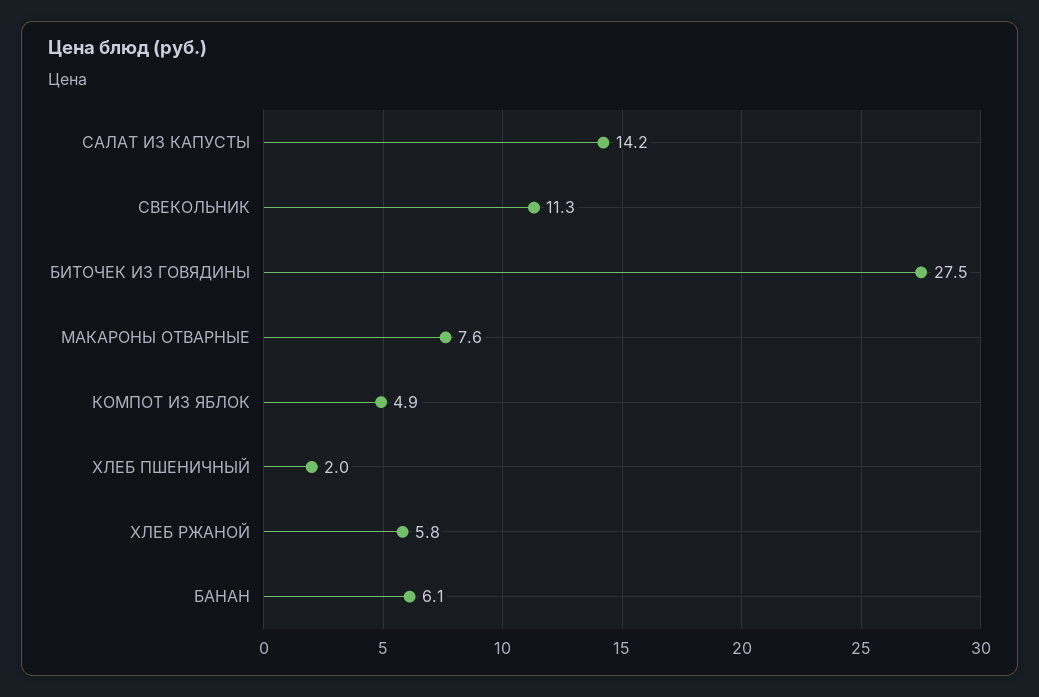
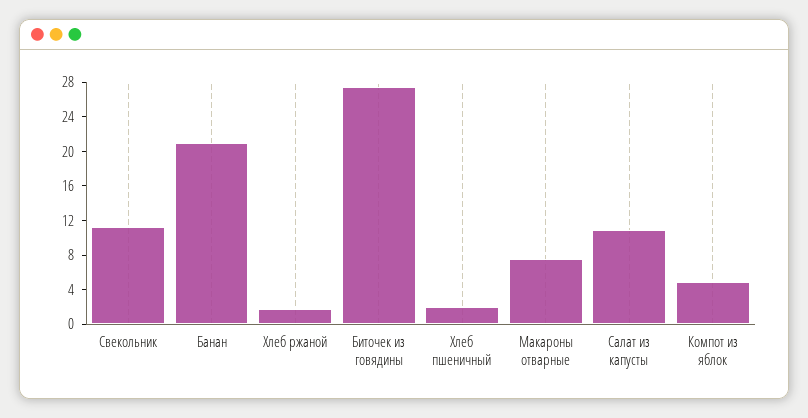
  {
-   "САЛАТ ИЗ КАПУСТЫ": 14.2,
+   "САЛАТ ИЗ КАПУСТЫ": 11,
    "СВЕКОЛЬНИК": 11.3,
    "БИТОЧЕК ИЗ ГОВЯДИНЫ": 27.5,
    "МАКАРОНЫ ОТВАРНЫЕ": 7.6,
    "КОМПОТ ИЗ ЯБЛОК": 4.9,
    "ХЛЕБ ПШЕНИЧНЫЙ": 2,
-   "ХЛЕБ РЖАНОЙ": 5.8,
+   "ХЛЕБ РЖАНОЙ": 2,
-   "БАНАН": 6.1
+   "БАНАН": 21
  }

